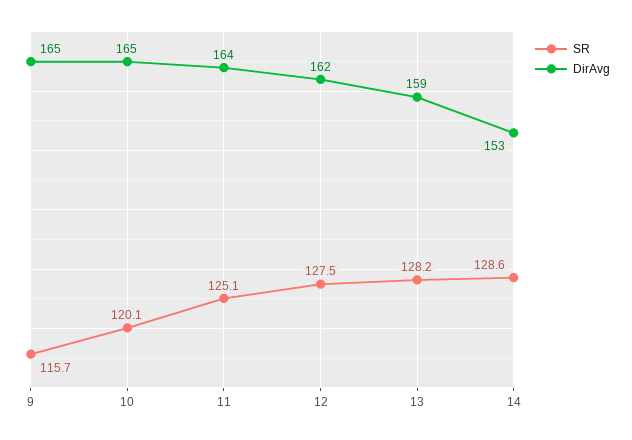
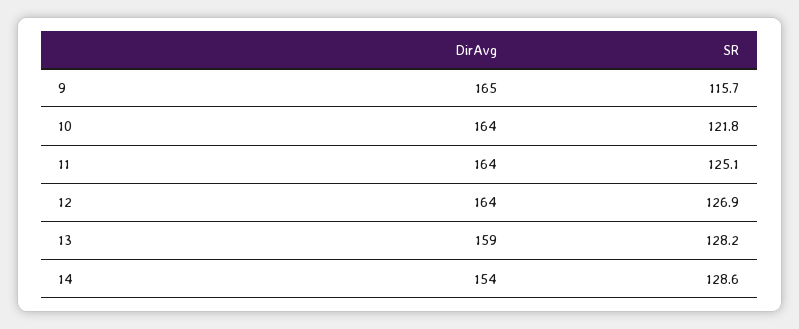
  {
    "SR": {
      "9": 115.7,
-     "10": 120.1,
+     "10": 121.8,
      "11": 125.1,
-     "12": 127.5,
+     "12": 126.9,
      "13": 128.2,
      "14": 128.6
    },
    "DirAvg": {
      "9": 165,
-     "10": 165,
+     "10": 164,
      "11": 164,
-     "12": 162,
+     "12": 164,
      "13": 159,
-     "14": 153
+     "14": 154
    }
  }

